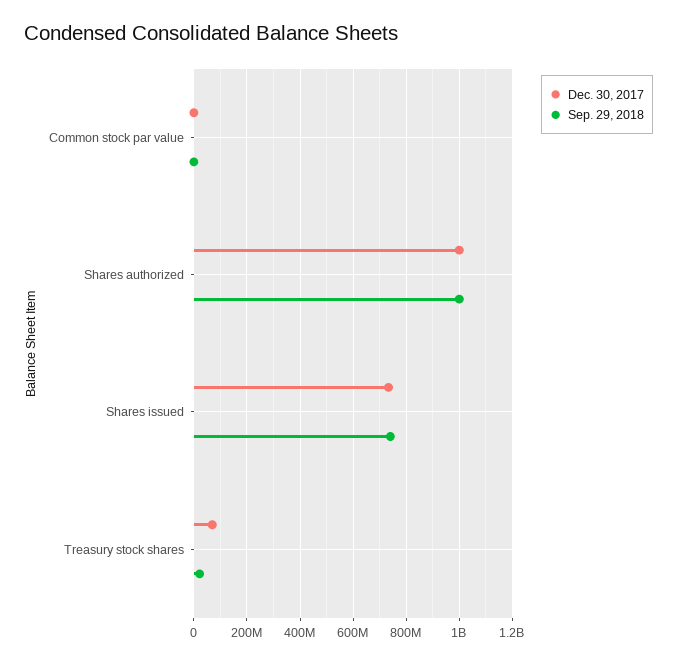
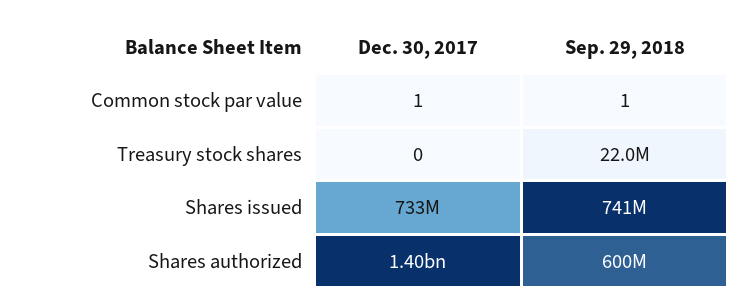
  {
    "Dec. 30, 2017": {
      "Common stock par value": 1,
-     "Shares authorized": 1000000000,
+     "Shares authorized": 1400000000,
      "Shares issued": 733000000,
-     "Treasury stock shares": 75000000
+     "Treasury stock shares": 0
    },
    "Sep. 29, 2018": {
      "Common stock par value": 1,
-     "Shares authorized": 1000000000,
+     "Shares authorized": 600000000,
      "Shares issued": 741000000,
      "Treasury stock shares": 22000000
    }
  }

